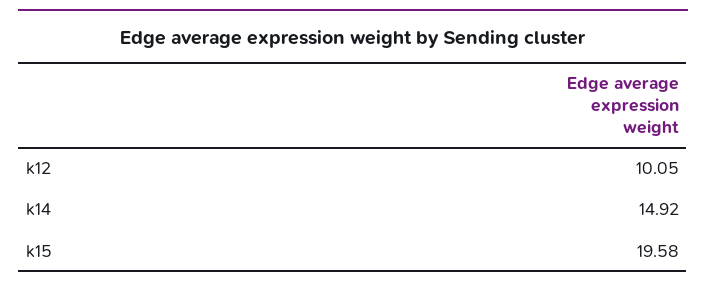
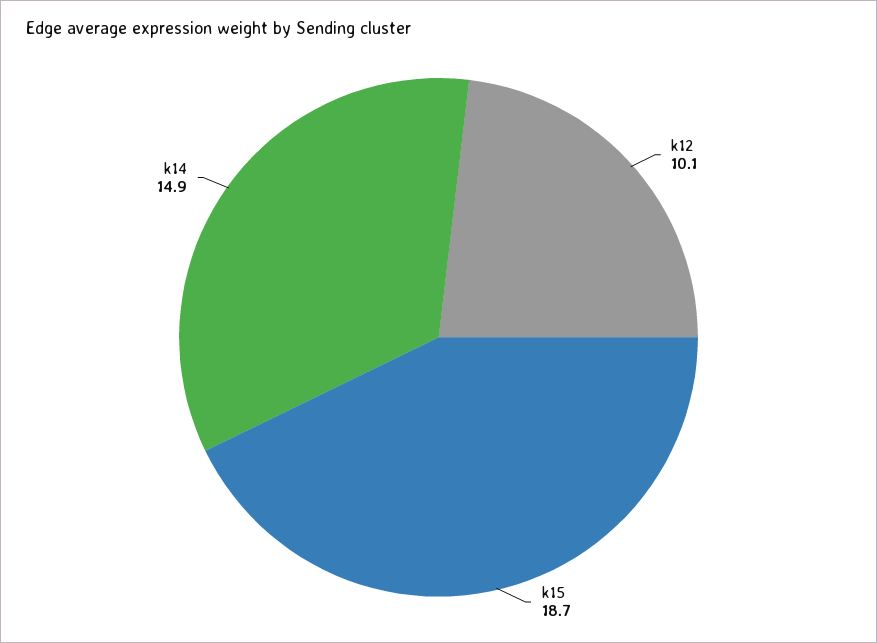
  {
    "k12": 10.05,
    "k14": 14.92,
-   "k15": 19.58
+   "k15": 18.7
  }

